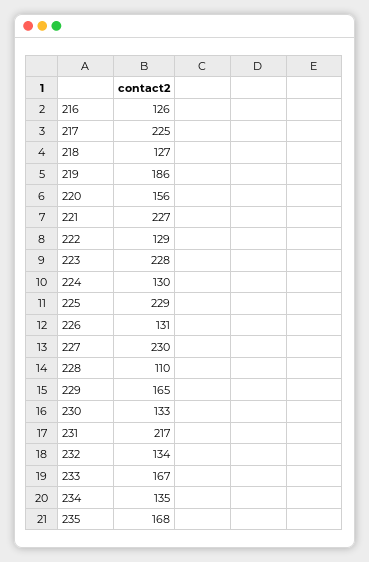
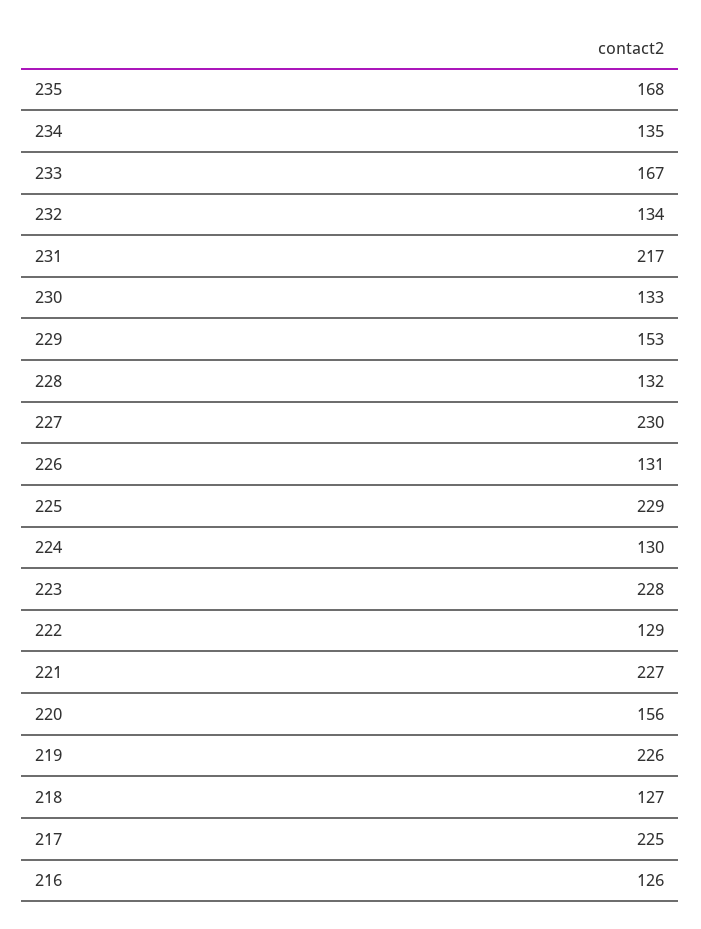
  {
    "216": 126,
    "217": 225,
    "218": 127,
-   "219": 186,
+   "219": 226,
    "220": 156,
    "221": 227,
    "222": 129,
    "223": 228,
    "224": 130,
    "225": 229,
    "226": 131,
    "227": 230,
-   "228": 110,
+   "228": 132,
-   "229": 165,
+   "229": 153,
    "230": 133,
    "231": 217,
    "232": 134,
    "233": 167,
    "234": 135,
    "235": 168
  }

